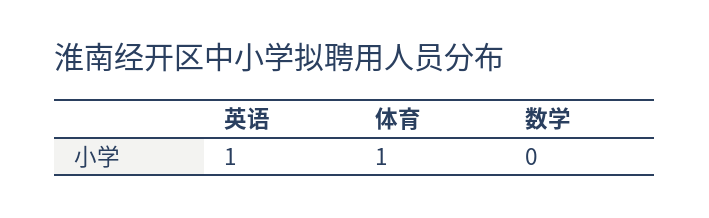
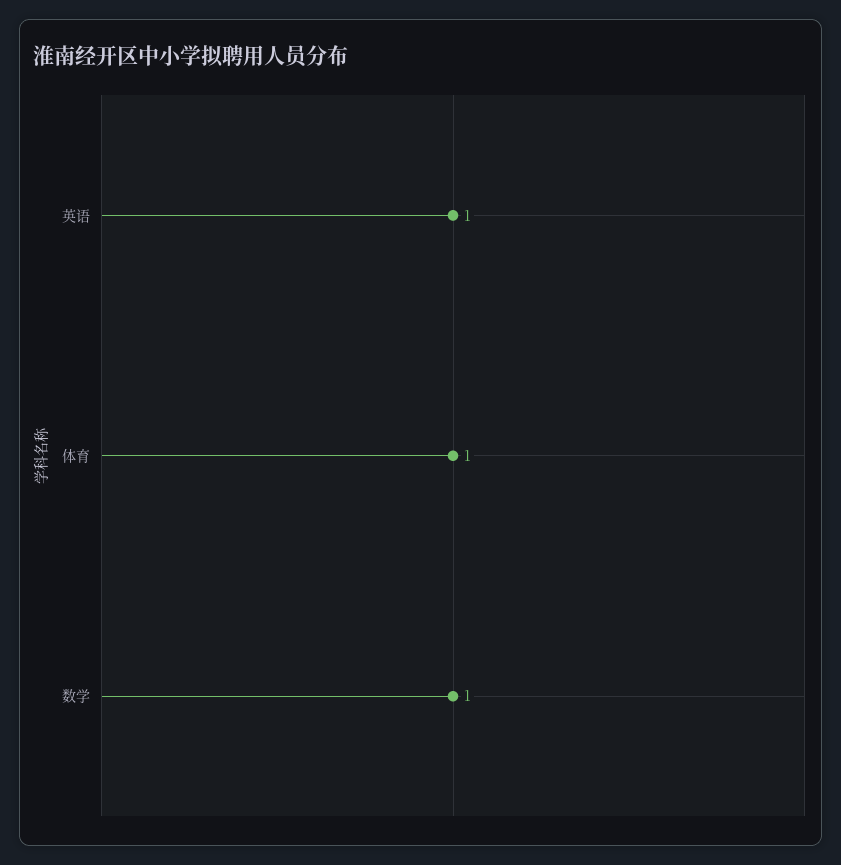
  {
    "英语": 1,
    "体育": 1,
-   "数学": 0
+   "数学": 1
  }

